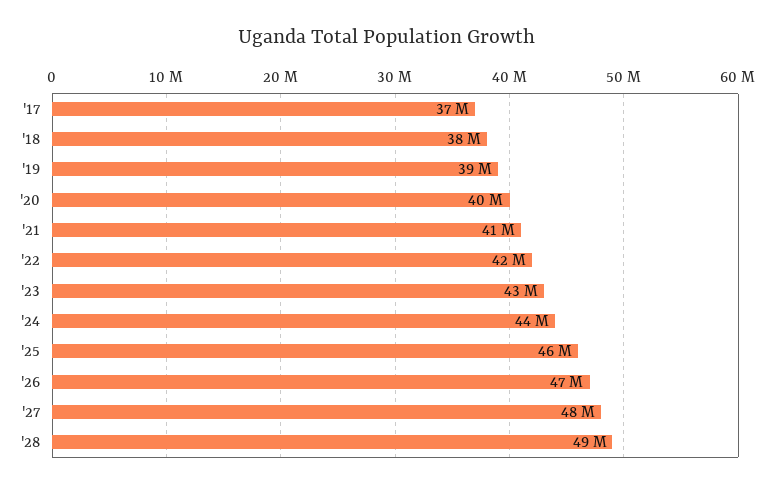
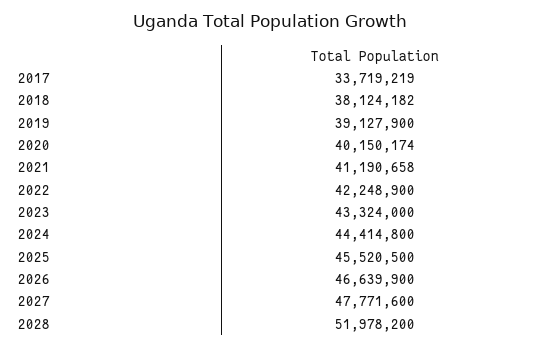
  {
-   "'17": 37000000,
+   "'17": 33719219,
    "'18": 38124182,
    "'19": 39127900,
    "'20": 40150174,
    "'21": 41190658,
    "'22": 42248900,
    "'23": 43324000,
    "'24": 44414800,
    "'25": 45520500,
    "'26": 46639900,
    "'27": 47771600,
-   "'28": 49000000
+   "'28": 51978200
  }

